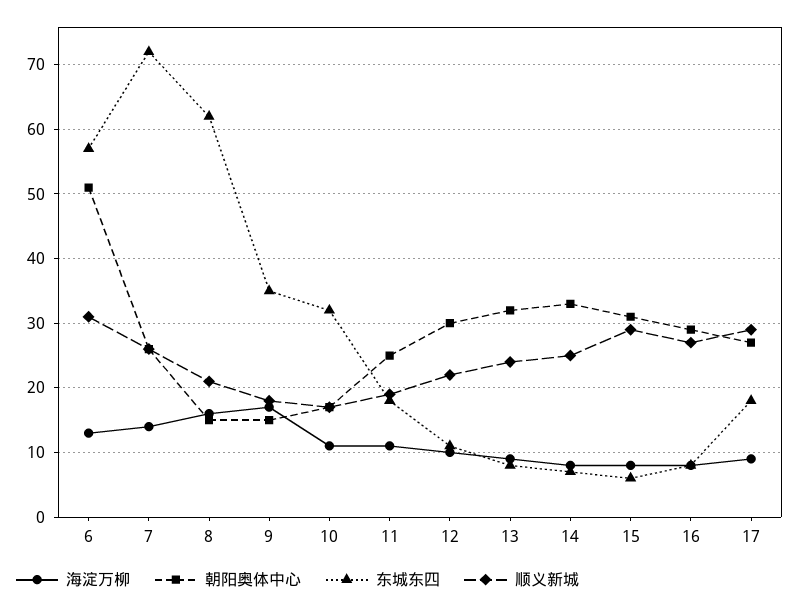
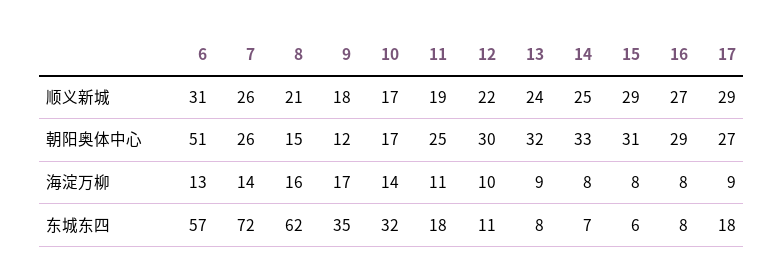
  {
    "海淀万柳": {
      "6": 13,
      "7": 14,
      "8": 16,
      "9": 17,
-     "10": 11,
+     "10": 14,
      "11": 11,
      "12": 10,
      "13": 9,
      "14": 8,
      "15": 8,
      "16": 8,
      "17": 9
    },
    "朝阳奥体中心": {
      "6": 51,
      "7": 26,
      "8": 15,
-     "9": 15,
+     "9": 12,
      "10": 17,
      "11": 25,
      "12": 30,
      "13": 32,
      "14": 33,
      "15": 31,
      "16": 29,
      "17": 27
    },
    "东城东四": {
      "6": 57,
      "7": 72,
      "8": 62,
      "9": 35,
      "10": 32,
      "11": 18,
      "12": 11,
      "13": 8,
      "14": 7,
      "15": 6,
      "16": 8,
      "17": 18
    },
    "顺义新城": {
      "6": 31,
      "7": 26,
      "8": 21,
      "9": 18,
      "10": 17,
      "11": 19,
      "12": 22,
      "13": 24,
      "14": 25,
      "15": 29,
      "16": 27,
      "17": 29
    }
  }

